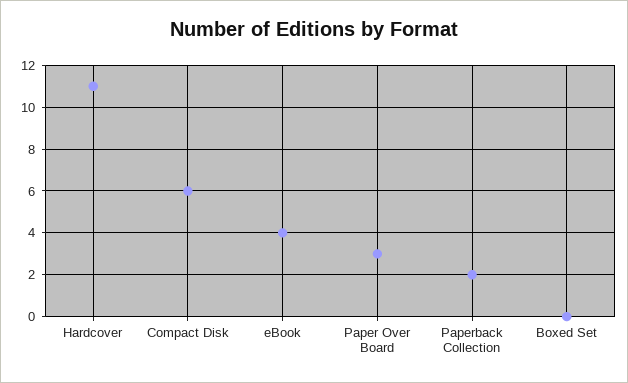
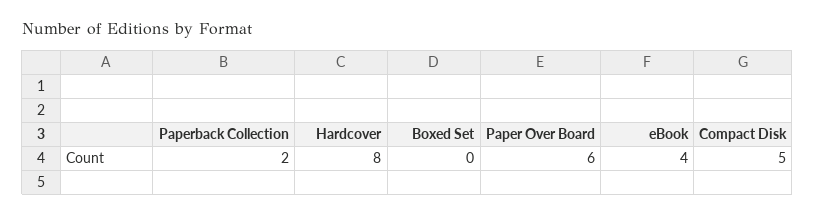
  {
-   "Hardcover": 11,
+   "Hardcover": 8,
-   "Compact Disk": 6,
+   "Compact Disk": 5,
    "eBook": 4,
-   "Paper Over Board": 3,
+   "Paper Over Board": 6,
    "Paperback Collection": 2,
    "Boxed Set": 0
  }

